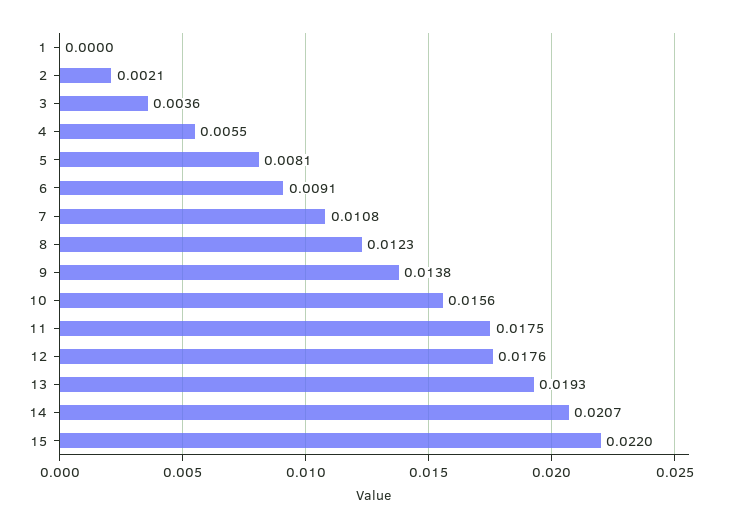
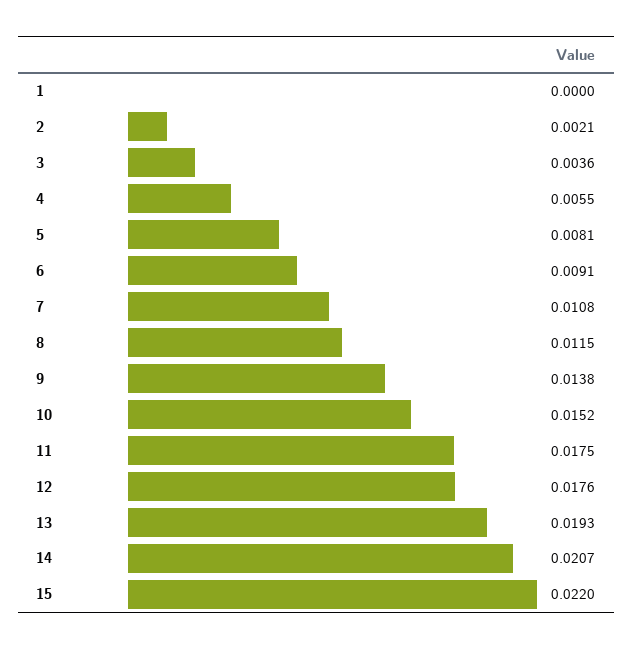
  {
    "1": 0,
    "2": 0.0021,
    "3": 0.0036,
    "4": 0.0055,
    "5": 0.0081,
    "6": 0.0091,
    "7": 0.0108,
-   "8": 0.0123,
+   "8": 0.0115,
    "9": 0.0138,
-   "10": 0.0156,
+   "10": 0.0152,
    "11": 0.0175,
    "12": 0.0176,
    "13": 0.0193,
    "14": 0.0207,
    "15": 0.022
  }

